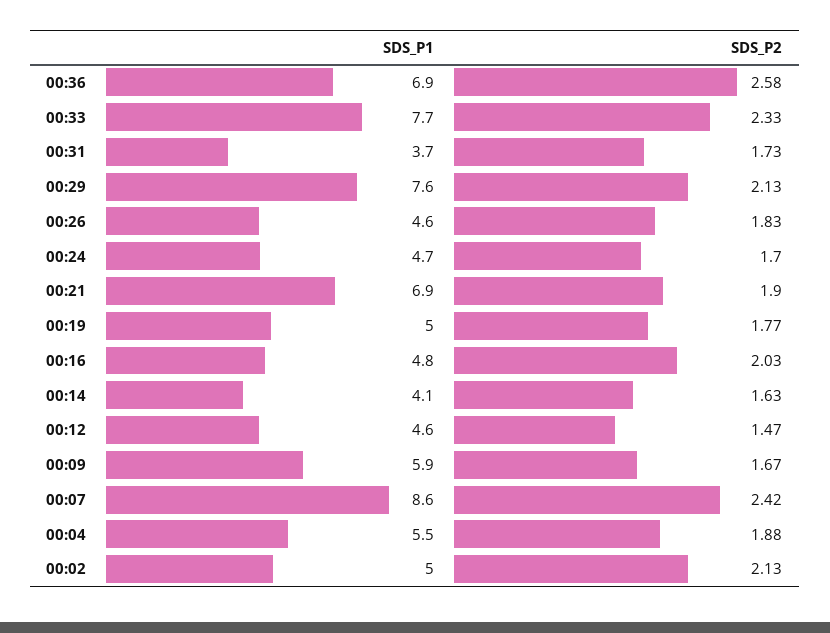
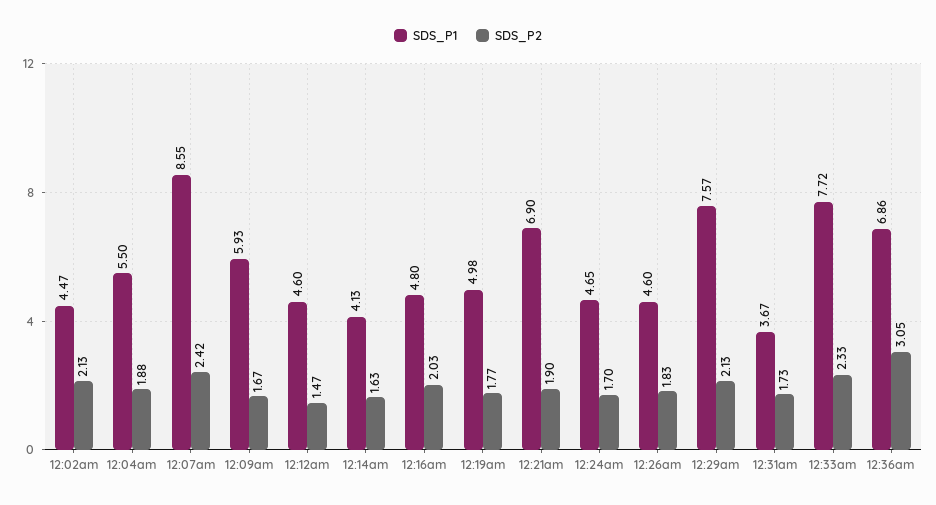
  {
    "SDS_P1": {
      "00:36": 6.86,
      "00:33": 7.72,
      "00:31": 3.67,
      "00:29": 7.57,
      "00:26": 4.6,
      "00:24": 4.65,
      "00:21": 6.9,
      "00:19": 4.98,
      "00:16": 4.8,
      "00:14": 4.13,
      "00:12": 4.6,
      "00:09": 5.93,
      "00:07": 8.55,
      "00:04": 5.5,
-     "00:02": 5
+     "00:02": 4.47
    },
    "SDS_P2": {
-     "00:36": 2.58,
+     "00:36": 3.05,
      "00:33": 2.33,
      "00:31": 1.73,
      "00:29": 2.13,
      "00:26": 1.83,
      "00:24": 1.7,
      "00:21": 1.9,
      "00:19": 1.77,
      "00:16": 2.03,
      "00:14": 1.63,
      "00:12": 1.47,
      "00:09": 1.67,
      "00:07": 2.42,
      "00:04": 1.88,
      "00:02": 2.13
    }
  }

